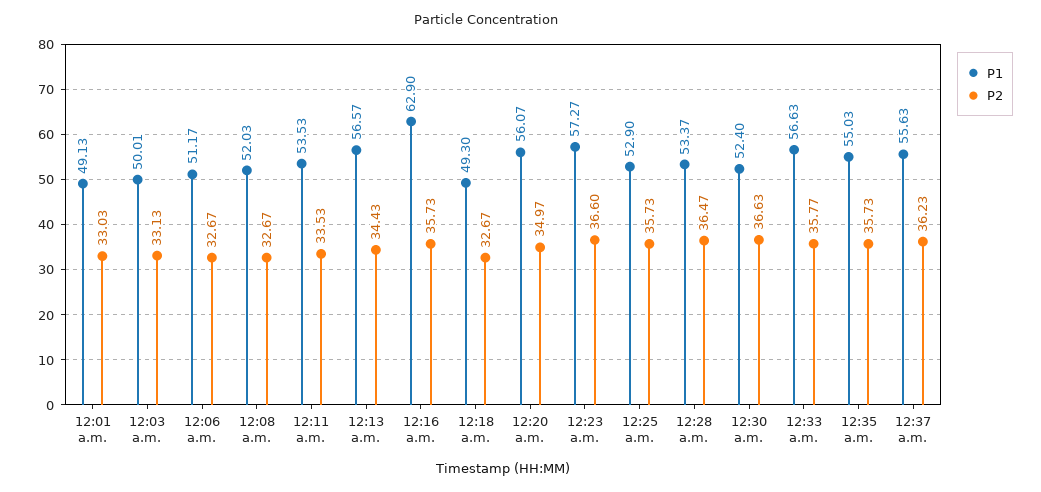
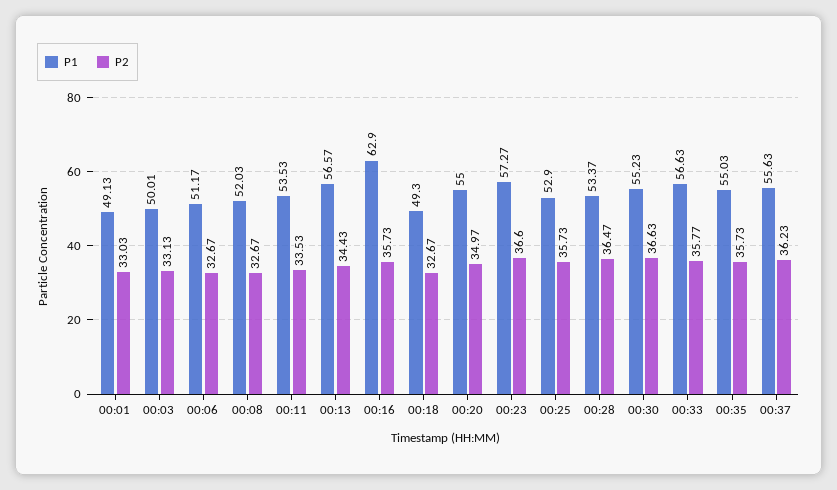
  {
    "P1": {
      "12:01 a.m.": 49.13,
      "12:03 a.m.": 50.01,
      "12:06 a.m.": 51.17,
      "12:08 a.m.": 52.03,
      "12:11 a.m.": 53.53,
      "12:13 a.m.": 56.57,
      "12:16 a.m.": 62.9,
      "12:18 a.m.": 49.3,
-     "12:20 a.m.": 56.07,
+     "12:20 a.m.": 55,
      "12:23 a.m.": 57.27,
      "12:25 a.m.": 52.9,
      "12:28 a.m.": 53.37,
-     "12:30 a.m.": 52.4,
+     "12:30 a.m.": 55.23,
      "12:33 a.m.": 56.63,
      "12:35 a.m.": 55.03,
      "12:37 a.m.": 55.63
    },
    "P2": {
      "12:01 a.m.": 33.03,
      "12:03 a.m.": 33.13,
      "12:06 a.m.": 32.67,
      "12:08 a.m.": 32.67,
      "12:11 a.m.": 33.53,
      "12:13 a.m.": 34.43,
      "12:16 a.m.": 35.73,
      "12:18 a.m.": 32.67,
      "12:20 a.m.": 34.97,
      "12:23 a.m.": 36.6,
      "12:25 a.m.": 35.73,
      "12:28 a.m.": 36.47,
      "12:30 a.m.": 36.63,
      "12:33 a.m.": 35.77,
      "12:35 a.m.": 35.73,
      "12:37 a.m.": 36.23
    }
  }

